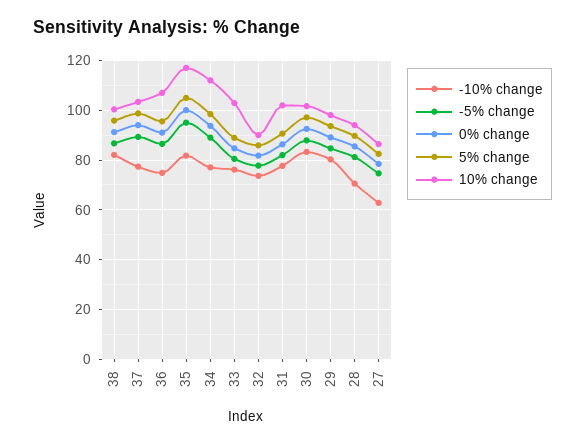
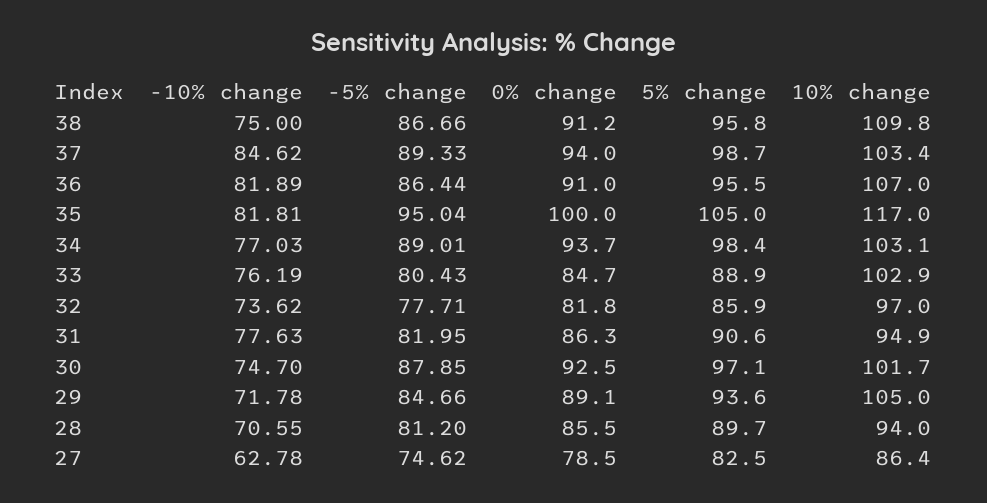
  {
    "-10% change": {
-     "38": 82.5,
+     "38": 75,
-     "37": 77.5,
+     "37": 84.62,
-     "36": 75,
+     "36": 81.89,
      "35": 81.81,
      "34": 77.03,
      "33": 76.19,
      "32": 73.62,
      "31": 77.63,
-     "30": 82.5,
+     "30": 74.7,
-     "29": 80,
+     "29": 71.78,
      "28": 70.55,
      "27": 62.78
    },
    "-5% change": {
      "38": 86.66,
      "37": 89.33,
      "36": 86.44,
      "35": 95.04,
      "34": 89.01,
      "33": 80.43,
      "32": 77.71,
      "31": 81.95,
      "30": 87.85,
      "29": 84.66,
      "28": 81.2,
      "27": 74.62
    },
    "0% change": {
      "38": 91.2,
      "37": 94,
      "36": 91,
      "35": 100,
      "34": 93.7,
      "33": 84.7,
      "32": 81.8,
      "31": 86.3,
      "30": 92.5,
      "29": 89.1,
      "28": 85.5,
      "27": 78.5
    },
    "5% change": {
      "38": 95.8,
      "37": 98.7,
      "36": 95.5,
      "35": 105,
      "34": 98.4,
      "33": 88.9,
      "32": 85.9,
      "31": 90.6,
      "30": 97.1,
      "29": 93.6,
      "28": 89.7,
      "27": 82.5
    },
    "10% change": {
-     "38": 100,
+     "38": 109.8,
      "37": 103.4,
      "36": 107,
      "35": 117,
-     "34": 112.5,
+     "34": 103.1,
      "33": 102.9,
-     "32": 90,
+     "32": 97,
-     "31": 102.5,
+     "31": 94.9,
      "30": 101.7,
-     "29": 97.5,
+     "29": 105,
      "28": 94,
      "27": 86.4
    }
  }

